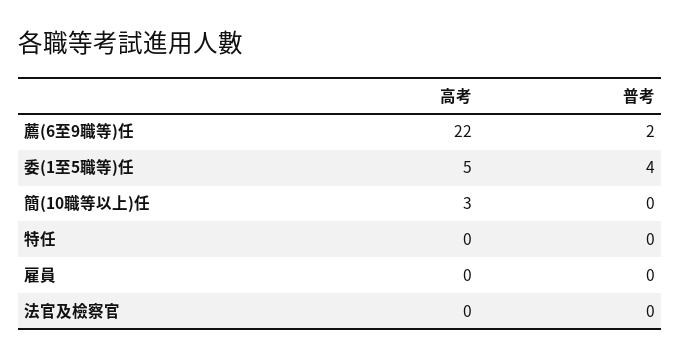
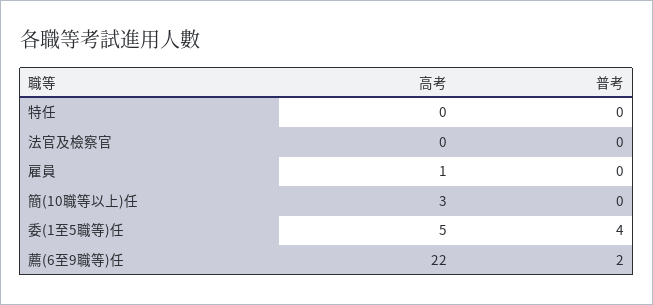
  {
    "高考": {
      "薦(6至9職等)任": 22,
      "委(1至5職等)任": 5,
      "簡(10職等以上)任": 3,
      "特任": 0,
-     "雇員": 0,
+     "雇員": 1,
      "法官及檢察官": 0
    },
    "普考": {
      "薦(6至9職等)任": 2,
      "委(1至5職等)任": 4,
      "簡(10職等以上)任": 0,
      "特任": 0,
      "雇員": 0,
      "法官及檢察官": 0
    }
  }

